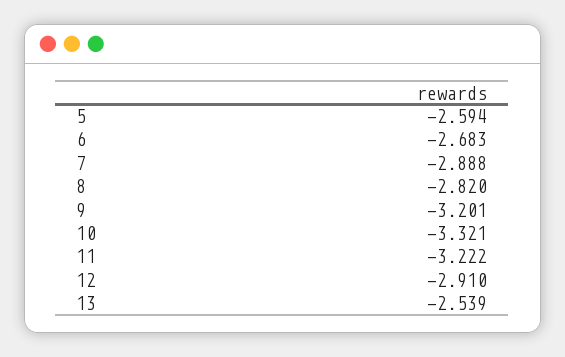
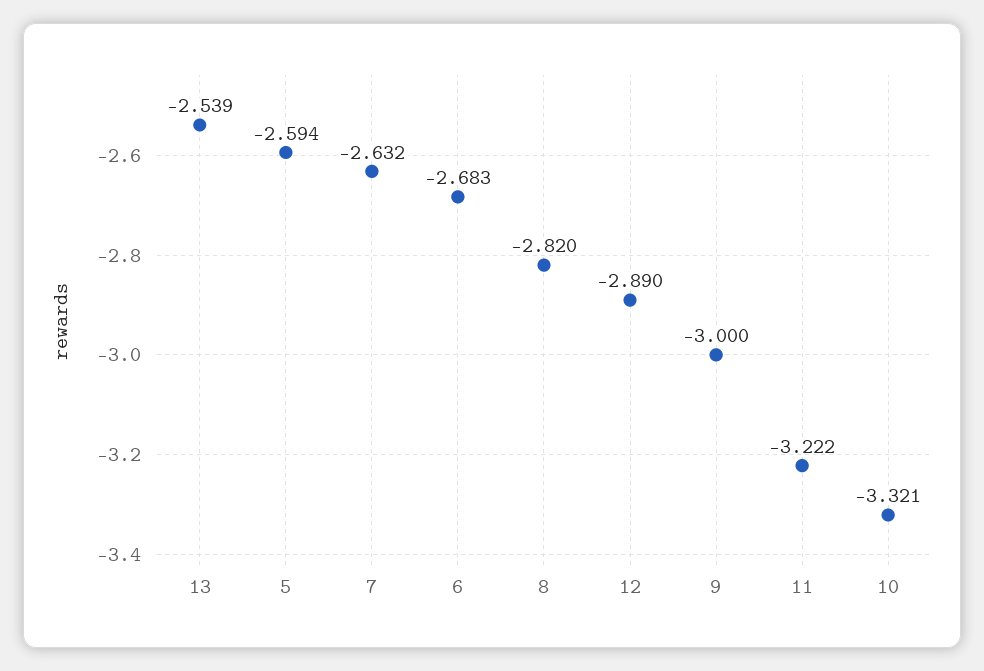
  {
    "5": -2.594,
    "6": -2.683,
-   "7": -2.888,
+   "7": -2.632,
    "8": -2.82,
-   "9": -3.201,
+   "9": -3,
    "10": -3.321,
    "11": -3.222,
-   "12": -2.91,
+   "12": -2.89,
    "13": -2.539
  }

